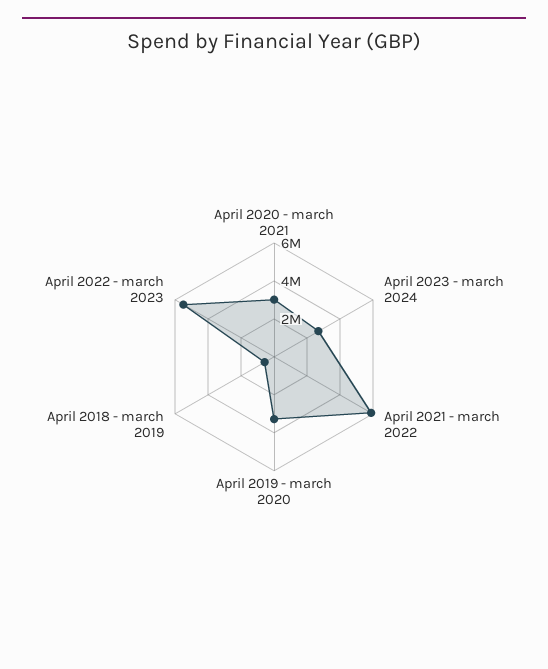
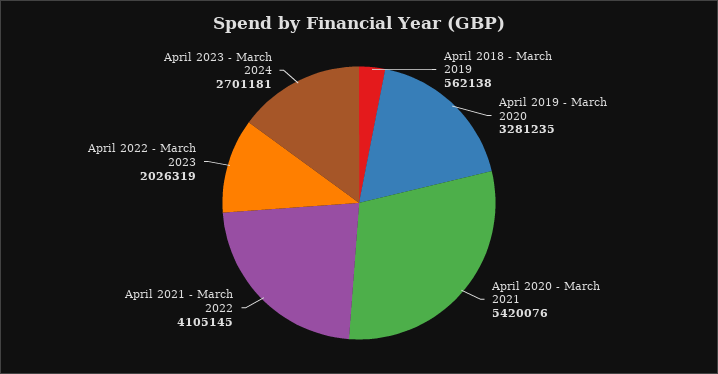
  {
-   "April 2020 - march 2021": 3000000,
+   "April 2020 - march 2021": 5420076,
    "April 2023 - march 2024": 2701181,
-   "April 2021 - march 2022": 6000000,
+   "April 2021 - march 2022": 4105145,
    "April 2019 - march 2020": 3281235,
    "April 2018 - march 2019": 562138,
-   "April 2022 - march 2023": 5500000
+   "April 2022 - march 2023": 2026319
  }

